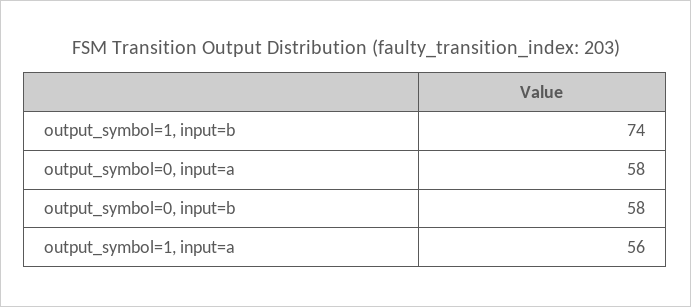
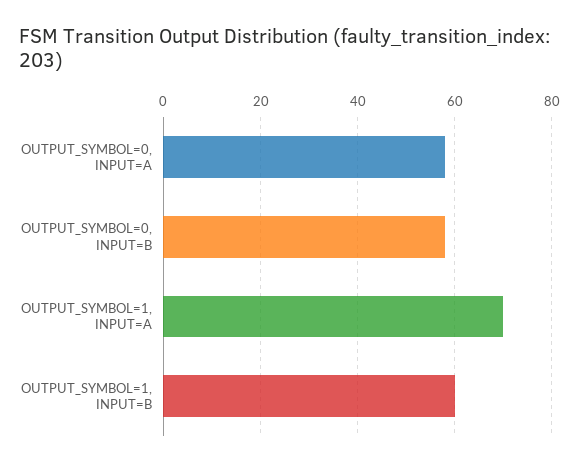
  {
-   "output_symbol=1, input=b": 74,
+   "output_symbol=1, input=b": 60,
    "output_symbol=0, input=a": 58,
    "output_symbol=0, input=b": 58,
-   "output_symbol=1, input=a": 56
+   "output_symbol=1, input=a": 70
  }

